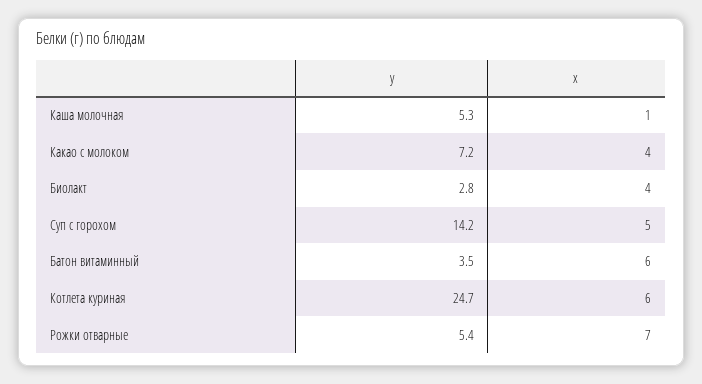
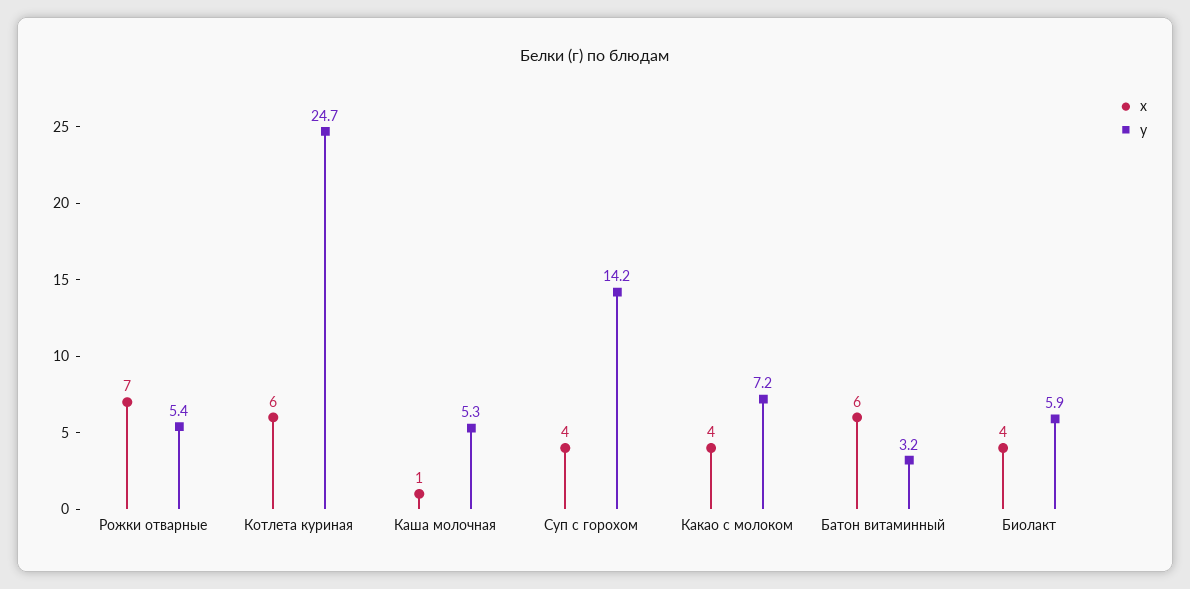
  {
    "y": {
      "Каша молочная": 5.3,
      "Какао с молоком": 7.2,
-     "Биолакт": 2.8,
+     "Биолакт": 5.9,
      "Суп с горохом": 14.2,
-     "Батон витаминный": 3.5,
+     "Батон витаминный": 3.2,
      "Котлета куриная": 24.7,
      "Рожки отварные": 5.4
    },
    "x": {
      "Каша молочная": 1,
      "Какао с молоком": 4,
      "Биолакт": 4,
-     "Суп с горохом": 5,
+     "Суп с горохом": 4,
      "Батон витаминный": 6,
      "Котлета куриная": 6,
      "Рожки отварные": 7
    }
  }

